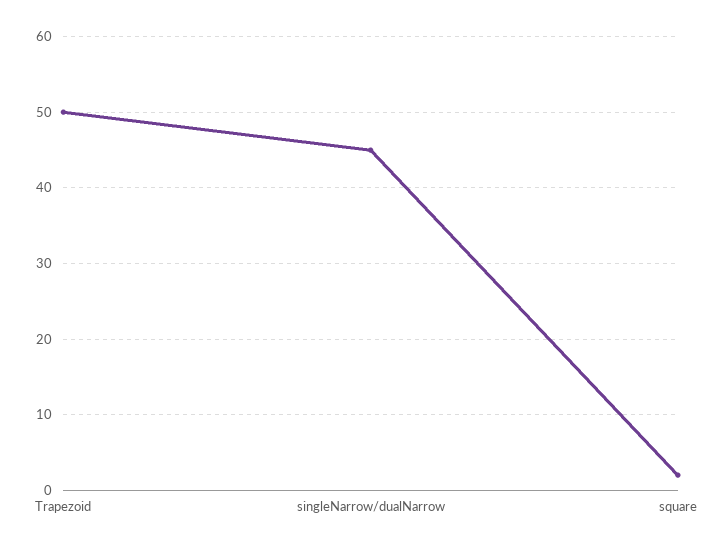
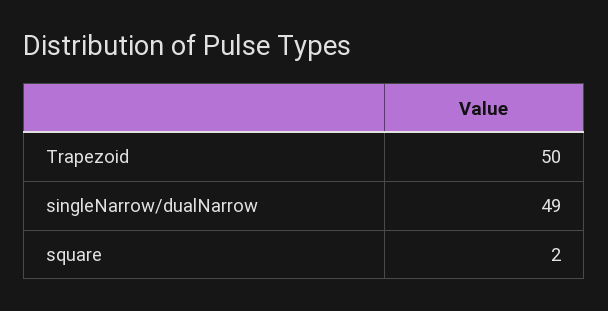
  {
    "Trapezoid": 50,
-   "singleNarrow/dualNarrow": 45,
+   "singleNarrow/dualNarrow": 49,
    "square": 2
  }

